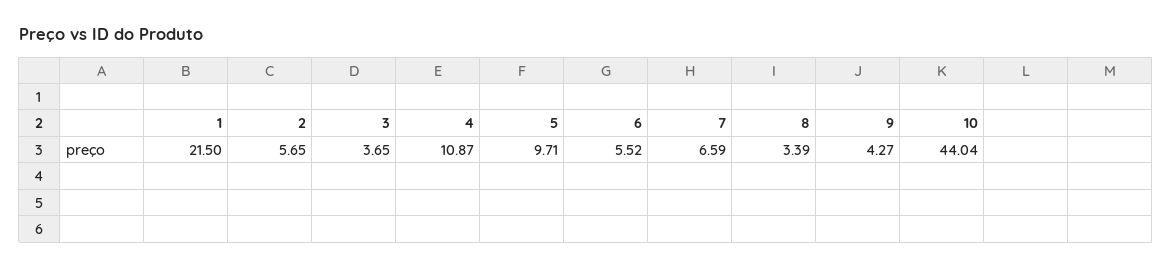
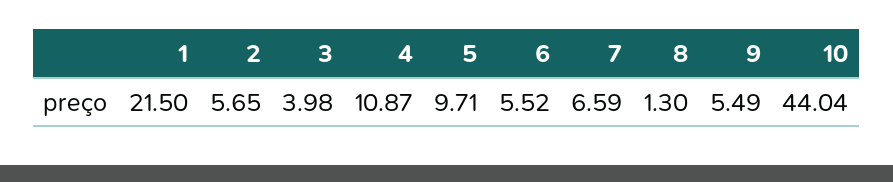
  {
    "1": 21.5,
    "2": 5.65,
-   "3": 3.65,
+   "3": 3.98,
    "4": 10.87,
    "5": 9.71,
    "6": 5.52,
    "7": 6.59,
-   "8": 3.39,
+   "8": 1.3,
-   "9": 4.27,
+   "9": 5.49,
    "10": 44.04
  }

